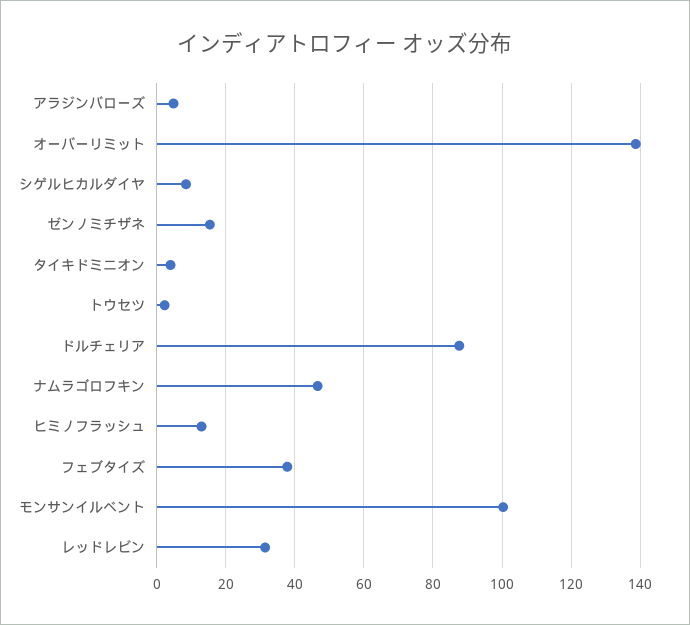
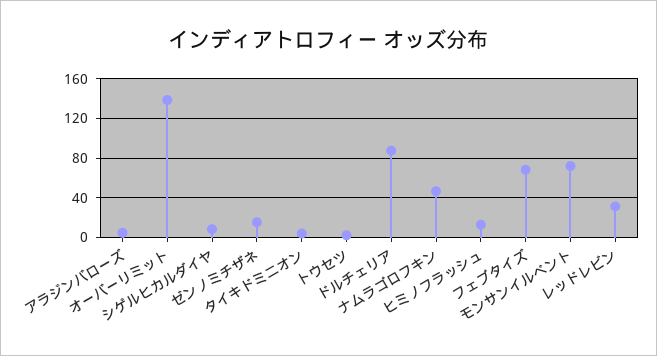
  {
    "アラジンバローズ": 4,
    "オーバーリミット": 138,
    "シゲルヒカルダイヤ": 8,
    "ゼンノミチザネ": 16,
    "タイキドミニオン": 4,
    "トウセツ": 2,
    "ドルチェリア": 88,
    "ナムラゴロフキン": 46,
    "ヒミノフラッシュ": 14,
-   "フェブタイズ": 38,
+   "フェブタイズ": 70,
-   "モンサンイルベント": 100,
+   "モンサンイルベント": 70,
    "レッドレビン": 32
  }

